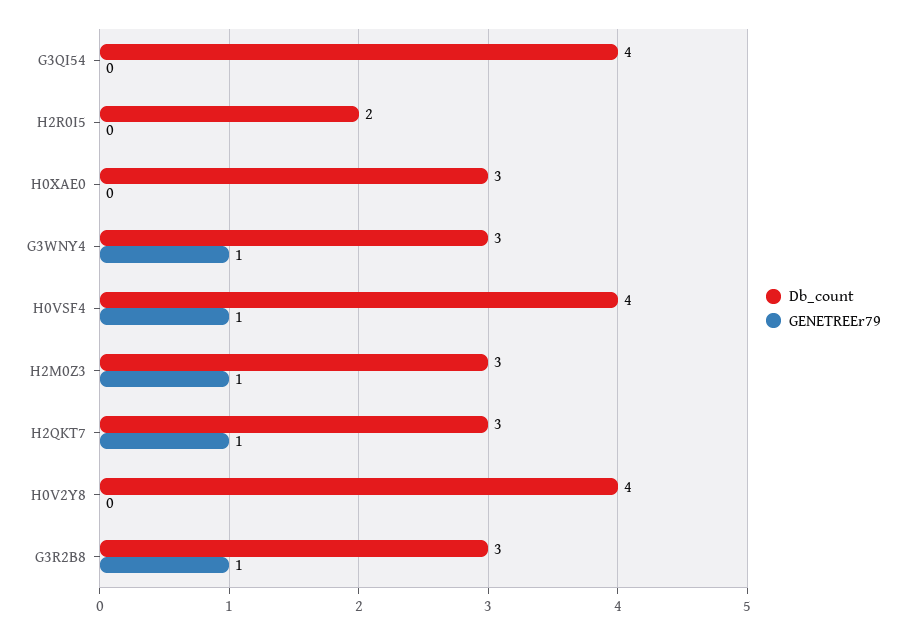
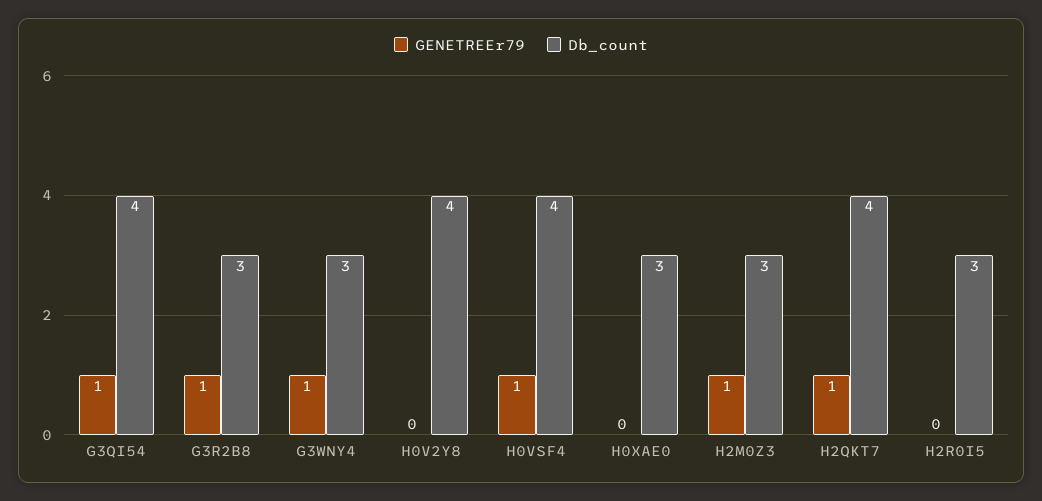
  {
    "Db_count": {
      "G3QI54": 4,
-     "H2R0I5": 2,
+     "H2R0I5": 3,
      "H0XAE0": 3,
      "G3WNY4": 3,
      "H0VSF4": 4,
      "H2M0Z3": 3,
-     "H2QKT7": 3,
+     "H2QKT7": 4,
      "H0V2Y8": 4,
      "G3R2B8": 3
    },
    "GENETREEr79": {
-     "G3QI54": 0,
+     "G3QI54": 1,
      "H2R0I5": 0,
      "H0XAE0": 0,
      "G3WNY4": 1,
      "H0VSF4": 1,
      "H2M0Z3": 1,
      "H2QKT7": 1,
      "H0V2Y8": 0,
      "G3R2B8": 1
    }
  }

